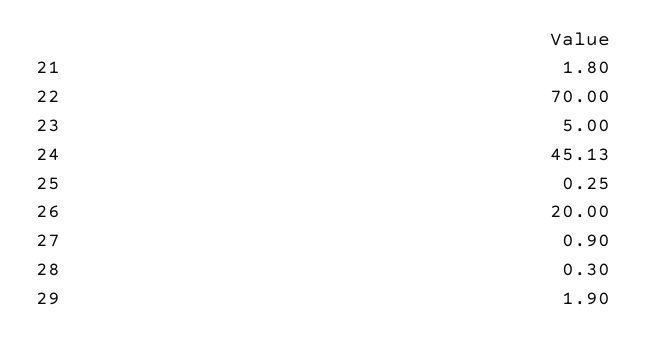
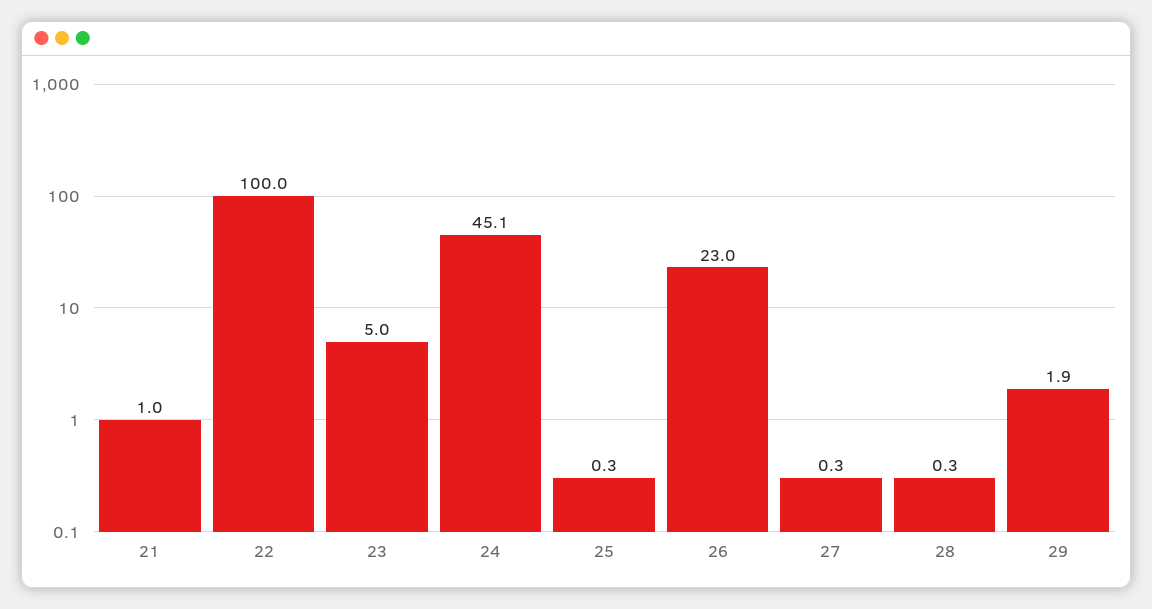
  {
-   "21": 1.8,
+   "21": 1,
-   "22": 70,
+   "22": 100,
    "23": 5,
    "24": 45.13,
    "25": 0.25,
-   "26": 20,
+   "26": 23,
-   "27": 0.9,
+   "27": 0.3,
    "28": 0.3,
    "29": 1.9
  }

